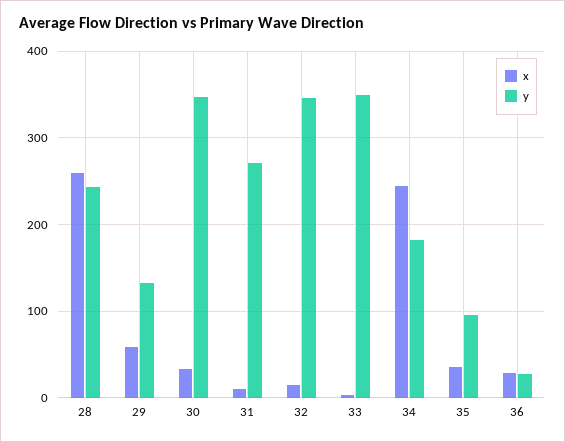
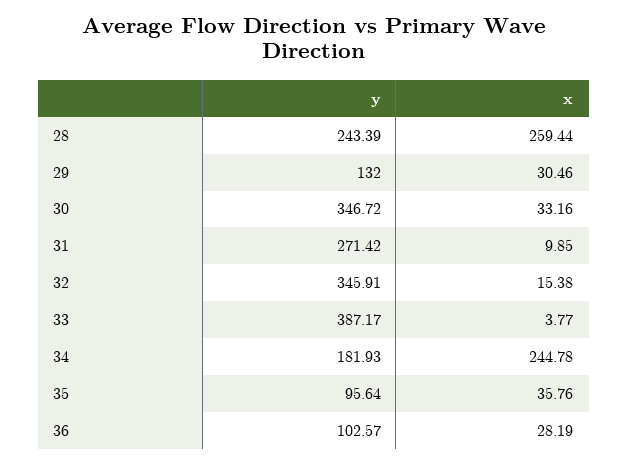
  {
    "x": {
      "28": 259.44,
-     "29": 60,
+     "29": 30.46,
      "30": 33.16,
      "31": 9.85,
      "32": 15.38,
      "33": 3.77,
      "34": 244.78,
      "35": 35.76,
      "36": 28.19
    },
    "y": {
      "28": 243.39,
      "29": 132,
      "30": 346.72,
      "31": 271.42,
      "32": 345.91,
-     "33": 350,
+     "33": 387.17,
      "34": 181.93,
      "35": 95.64,
-     "36": 30
+     "36": 102.57
    }
  }

